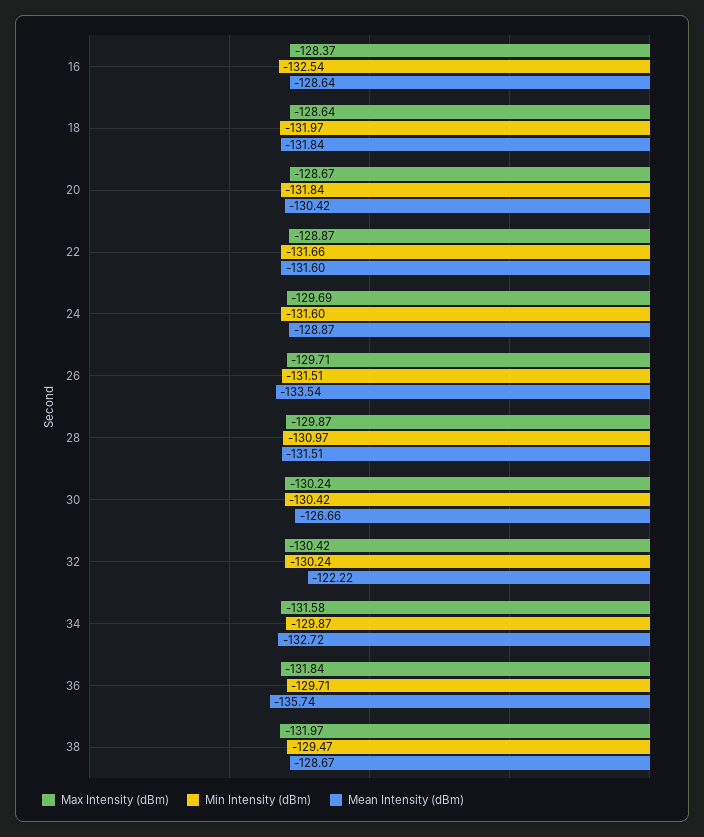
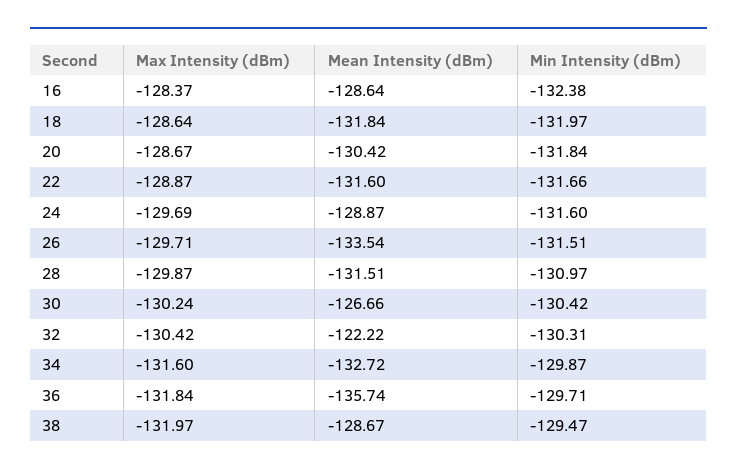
  {
    "Max Intensity (dBm)": {
      "16": -128.37,
      "18": -128.64,
      "20": -128.67,
      "22": -128.87,
      "24": -129.69,
      "26": -129.71,
      "28": -129.87,
      "30": -130.24,
      "32": -130.42,
-     "34": -131.58,
+     "34": -131.6,
      "36": -131.84,
      "38": -131.97
    },
    "Min Intensity (dBm)": {
-     "16": -132.54,
+     "16": -132.38,
      "18": -131.97,
      "20": -131.84,
      "22": -131.66,
      "24": -131.6,
      "26": -131.51,
      "28": -130.97,
      "30": -130.42,
-     "32": -130.24,
+     "32": -130.31,
      "34": -129.87,
      "36": -129.71,
      "38": -129.47
    },
    "Mean Intensity (dBm)": {
      "16": -128.64,
      "18": -131.84,
      "20": -130.42,
      "22": -131.6,
      "24": -128.87,
      "26": -133.54,
      "28": -131.51,
      "30": -126.66,
      "32": -122.22,
      "34": -132.72,
      "36": -135.74,
      "38": -128.67
    }
  }

